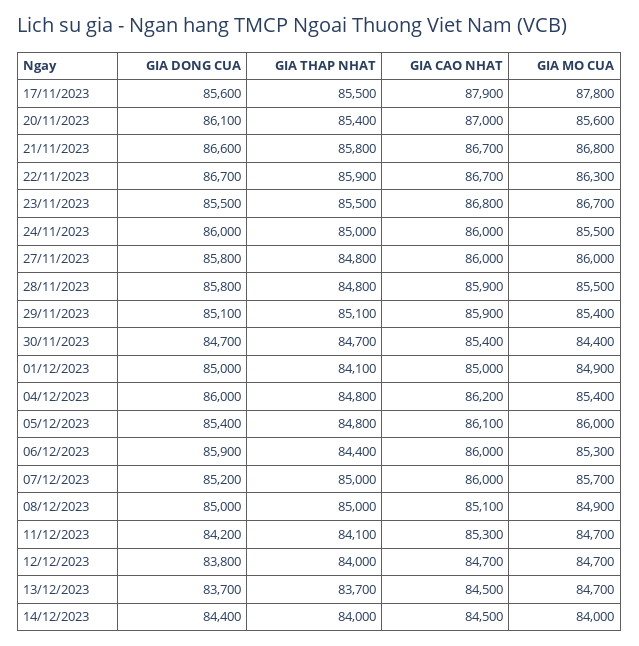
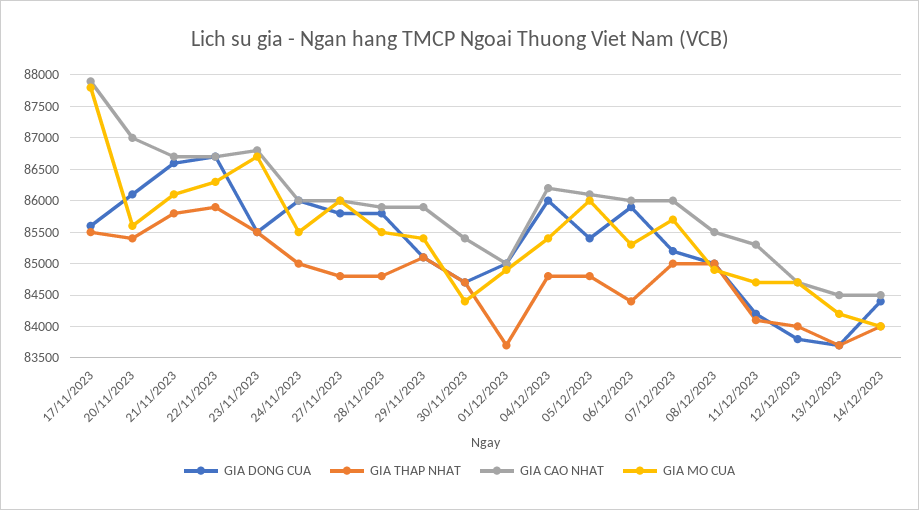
  {
    "GIA DONG CUA": {
      "17/11/2023": 85600,
      "20/11/2023": 86100,
      "21/11/2023": 86600,
      "22/11/2023": 86700,
      "23/11/2023": 85500,
      "24/11/2023": 86000,
      "27/11/2023": 85800,
      "28/11/2023": 85800,
      "29/11/2023": 85100,
      "30/11/2023": 84700,
      "01/12/2023": 85000,
      "04/12/2023": 86000,
      "05/12/2023": 85400,
      "06/12/2023": 85900,
      "07/12/2023": 85200,
      "08/12/2023": 85000,
      "11/12/2023": 84200,
      "12/12/2023": 83800,
      "13/12/2023": 83700,
      "14/12/2023": 84400
    },
    "GIA THAP NHAT": {
      "17/11/2023": 85500,
      "20/11/2023": 85400,
      "21/11/2023": 85800,
      "22/11/2023": 85900,
      "23/11/2023": 85500,
      "24/11/2023": 85000,
      "27/11/2023": 84800,
      "28/11/2023": 84800,
      "29/11/2023": 85100,
      "30/11/2023": 84700,
-     "01/12/2023": 84100,
+     "01/12/2023": 83700,
      "04/12/2023": 84800,
      "05/12/2023": 84800,
      "06/12/2023": 84400,
      "07/12/2023": 85000,
      "08/12/2023": 85000,
      "11/12/2023": 84100,
      "12/12/2023": 84000,
      "13/12/2023": 83700,
      "14/12/2023": 84000
    },
    "GIA CAO NHAT": {
      "17/11/2023": 87900,
      "20/11/2023": 87000,
      "21/11/2023": 86700,
      "22/11/2023": 86700,
      "23/11/2023": 86800,
      "24/11/2023": 86000,
      "27/11/2023": 86000,
      "28/11/2023": 85900,
      "29/11/2023": 85900,
      "30/11/2023": 85400,
      "01/12/2023": 85000,
      "04/12/2023": 86200,
      "05/12/2023": 86100,
      "06/12/2023": 86000,
      "07/12/2023": 86000,
-     "08/12/2023": 85100,
+     "08/12/2023": 85500,
      "11/12/2023": 85300,
      "12/12/2023": 84700,
      "13/12/2023": 84500,
      "14/12/2023": 84500
    },
    "GIA MO CUA": {
      "17/11/2023": 87800,
      "20/11/2023": 85600,
-     "21/11/2023": 86800,
+     "21/11/2023": 86100,
      "22/11/2023": 86300,
      "23/11/2023": 86700,
      "24/11/2023": 85500,
      "27/11/2023": 86000,
      "28/11/2023": 85500,
      "29/11/2023": 85400,
      "30/11/2023": 84400,
      "01/12/2023": 84900,
      "04/12/2023": 85400,
      "05/12/2023": 86000,
      "06/12/2023": 85300,
      "07/12/2023": 85700,
      "08/12/2023": 84900,
      "11/12/2023": 84700,
      "12/12/2023": 84700,
-     "13/12/2023": 84700,
+     "13/12/2023": 84200,
      "14/12/2023": 84000
    }
  }

